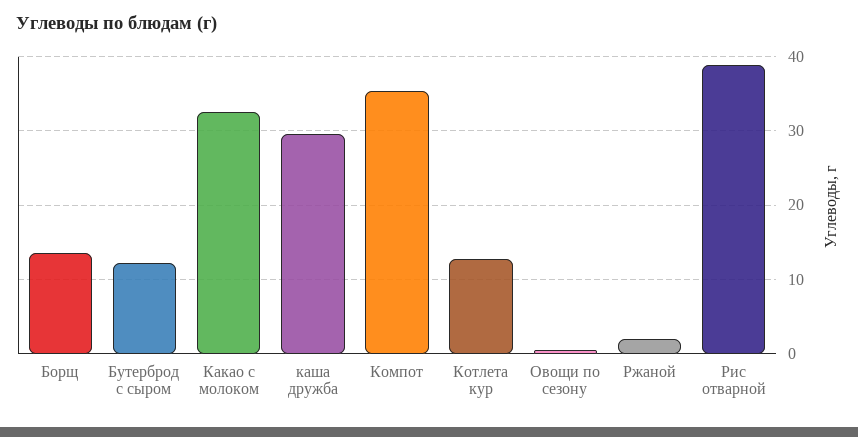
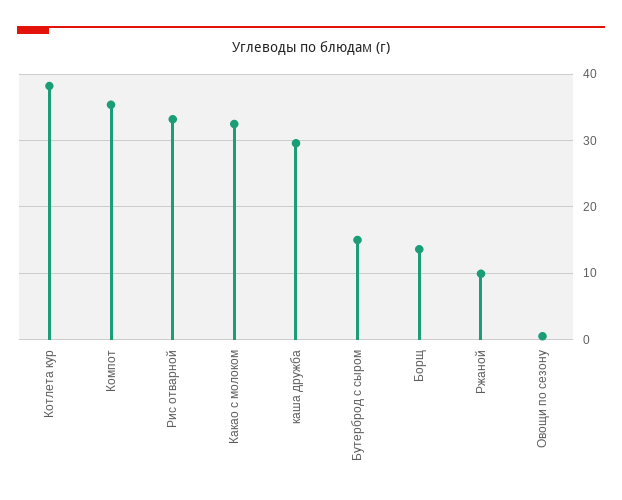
  {
    "Борщ": 14,
-   "Бутерброд с сыром": 12,
+   "Бутерброд с сыром": 15,
    "Какао с молоком": 33,
    "каша дружба": 30,
    "Компот": 35,
-   "Котлета кур": 13,
+   "Котлета кур": 38,
    "Овощи по сезону": 1,
-   "Ржаной": 2,
+   "Ржаной": 10,
-   "Рис отварной": 39
+   "Рис отварной": 33
  }

